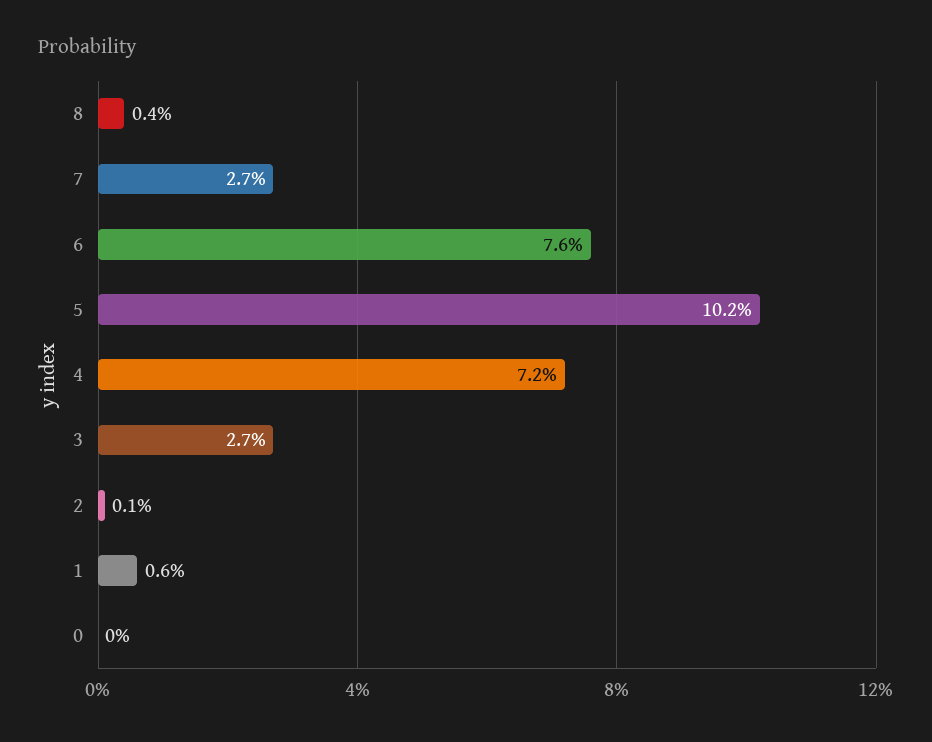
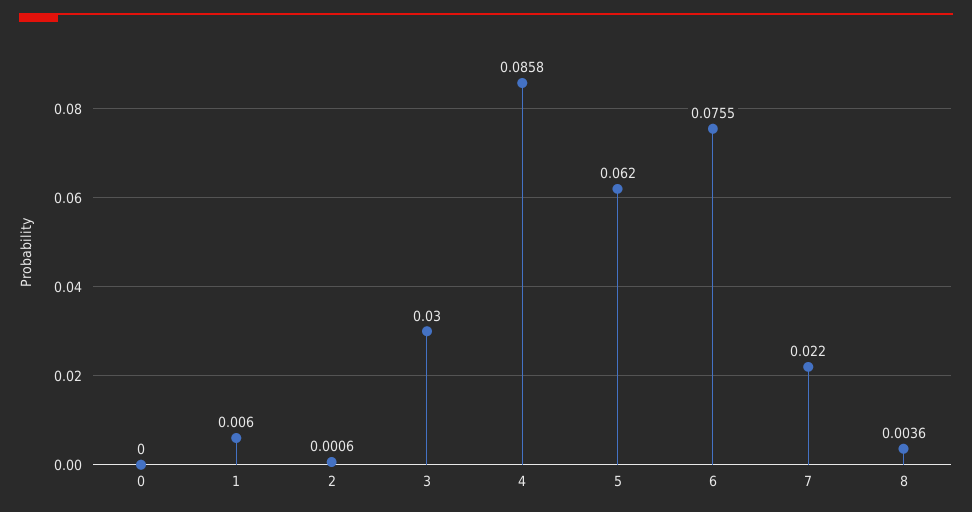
  {
    "8": 0.0036,
-   "7": 0.027,
+   "7": 0.022,
    "6": 0.0755,
-   "5": 0.102,
+   "5": 0.062,
-   "4": 0.072,
+   "4": 0.0858,
-   "3": 0.027,
+   "3": 0.03,
    "2": 0.0006,
    "1": 0.006,
    "0": 0
  }

